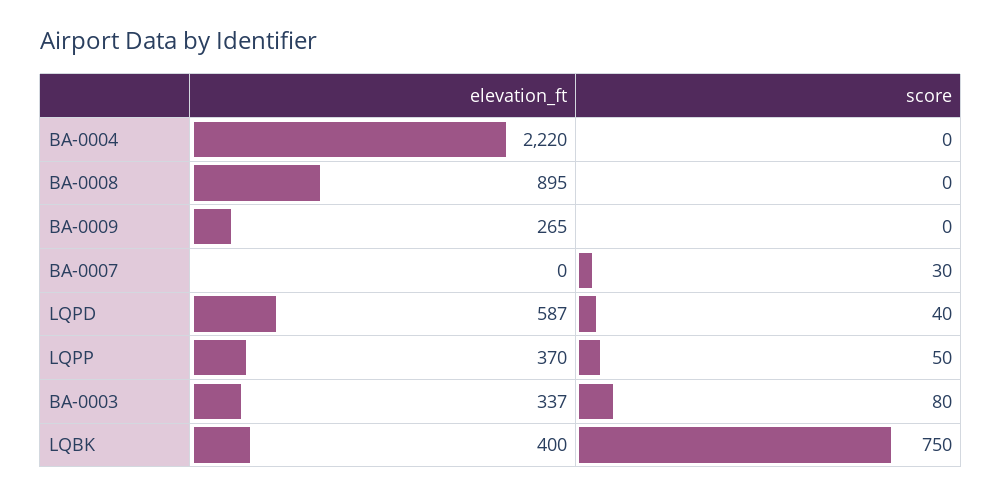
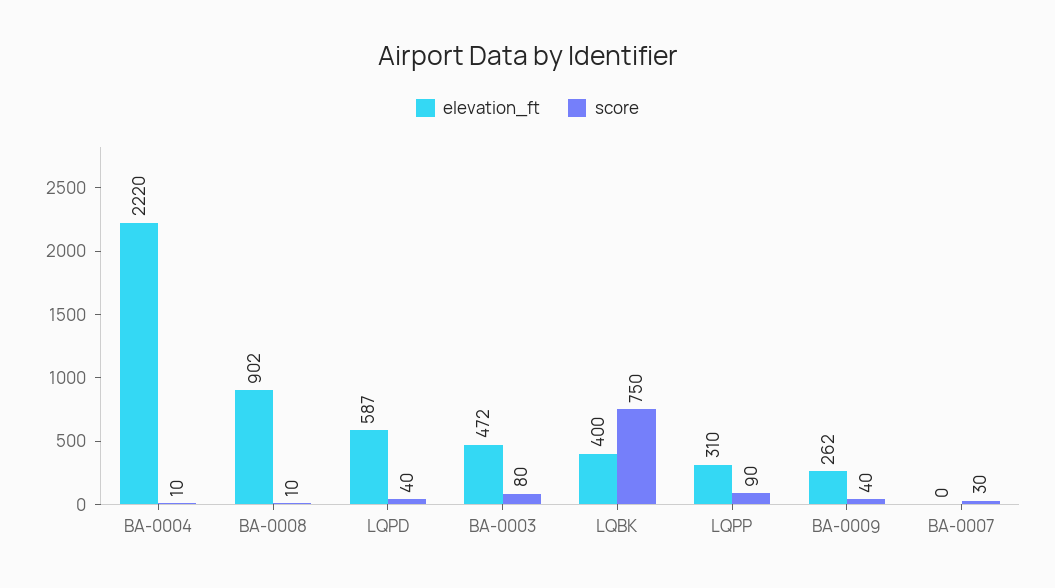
  {
    "elevation_ft": {
      "BA-0004": 2220,
-     "BA-0008": 895,
+     "BA-0008": 902,
-     "BA-0009": 265,
+     "BA-0009": 262,
      "BA-0007": 0,
      "LQPD": 587,
-     "LQPP": 370,
+     "LQPP": 310,
-     "BA-0003": 337,
+     "BA-0003": 472,
      "LQBK": 400
    },
    "score": {
-     "BA-0004": 0,
+     "BA-0004": 10,
-     "BA-0008": 0,
+     "BA-0008": 10,
-     "BA-0009": 0,
+     "BA-0009": 40,
      "BA-0007": 30,
      "LQPD": 40,
-     "LQPP": 50,
+     "LQPP": 90,
      "BA-0003": 80,
      "LQBK": 750
    }
  }

